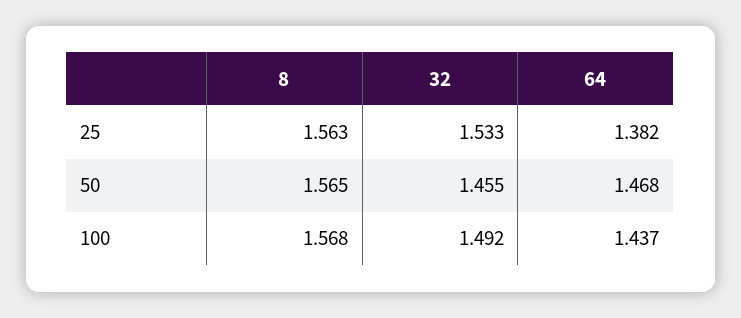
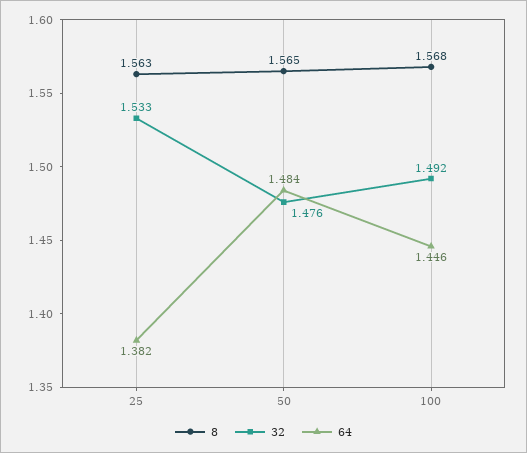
  {
    "8": {
      "25": 1.563,
      "50": 1.565,
      "100": 1.568
    },
    "32": {
      "25": 1.533,
-     "50": 1.455,
+     "50": 1.476,
      "100": 1.492
    },
    "64": {
      "25": 1.382,
-     "50": 1.468,
+     "50": 1.484,
-     "100": 1.437
+     "100": 1.446
    }
  }

